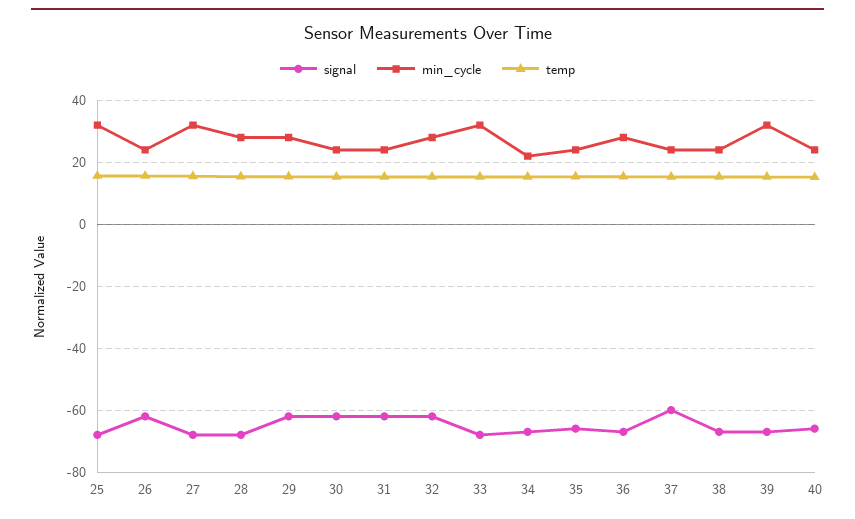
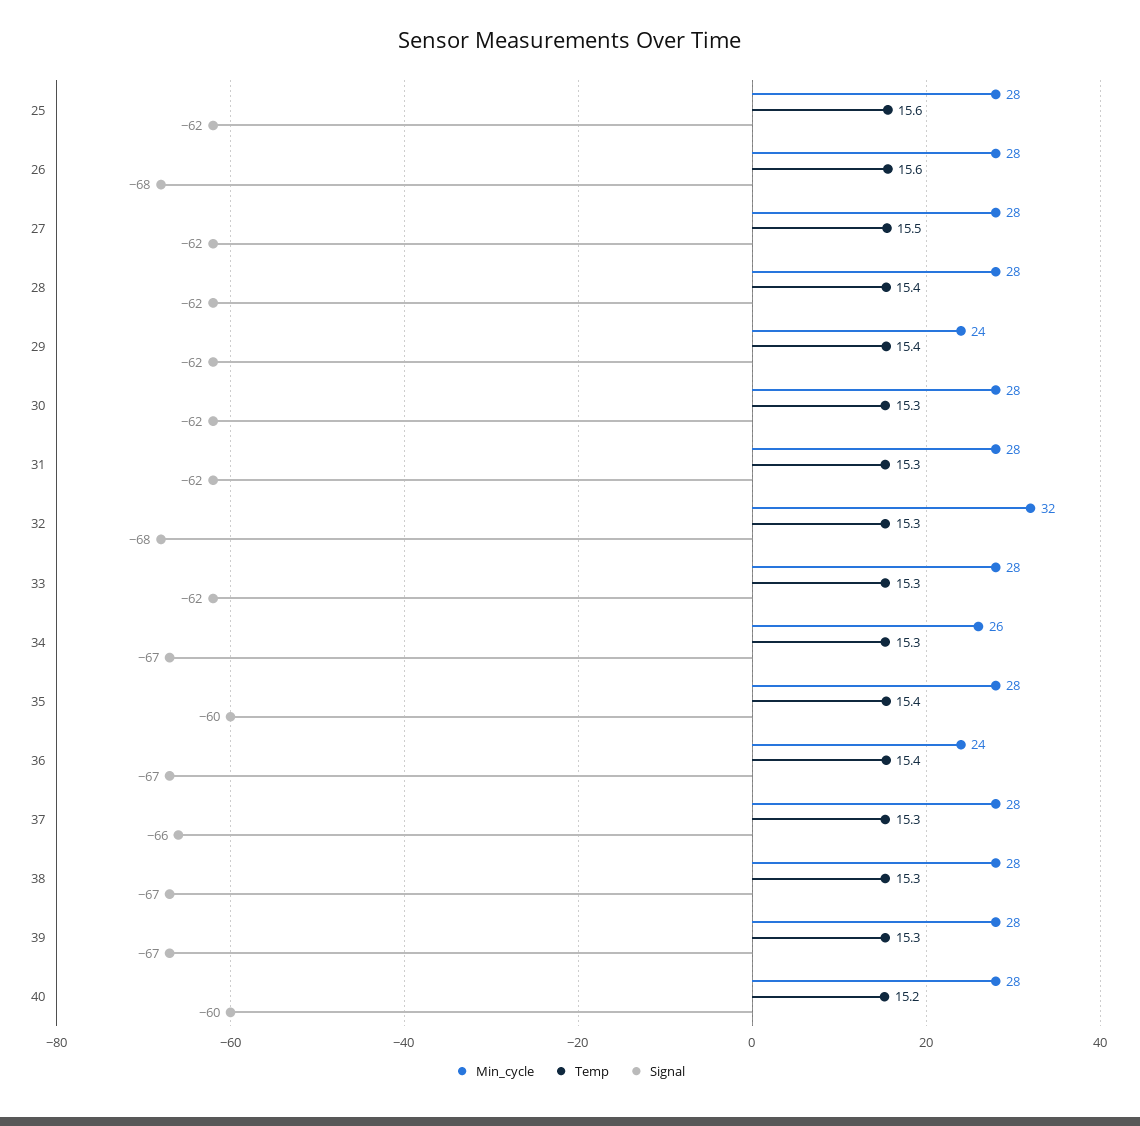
  {
    "signal": {
-     "25": -68,
+     "25": -62,
-     "26": -62,
+     "26": -68,
-     "27": -68,
+     "27": -62,
-     "28": -68,
+     "28": -62,
      "29": -62,
      "30": -62,
      "31": -62,
-     "32": -62,
+     "32": -68,
-     "33": -68,
+     "33": -62,
      "34": -67,
-     "35": -66,
+     "35": -60,
      "36": -67,
-     "37": -60,
+     "37": -66,
      "38": -67,
      "39": -67,
-     "40": -66
+     "40": -60
    },
    "min_cycle": {
-     "25": 32,
+     "25": 28,
-     "26": 24,
+     "26": 28,
-     "27": 32,
+     "27": 28,
      "28": 28,
-     "29": 28,
+     "29": 24,
-     "30": 24,
+     "30": 28,
-     "31": 24,
+     "31": 28,
-     "32": 28,
+     "32": 32,
-     "33": 32,
+     "33": 28,
-     "34": 22,
+     "34": 26,
-     "35": 24,
+     "35": 28,
-     "36": 28,
+     "36": 24,
-     "37": 24,
+     "37": 28,
-     "38": 24,
+     "38": 28,
-     "39": 32,
+     "39": 28,
-     "40": 24
+     "40": 28
    },
    "temp": {
      "25": 15.6,
      "26": 15.6,
      "27": 15.5,
      "28": 15.4,
      "29": 15.4,
      "30": 15.3,
      "31": 15.3,
      "32": 15.3,
      "33": 15.3,
      "34": 15.3,
      "35": 15.4,
      "36": 15.4,
      "37": 15.3,
      "38": 15.3,
      "39": 15.3,
      "40": 15.2
    }
  }

